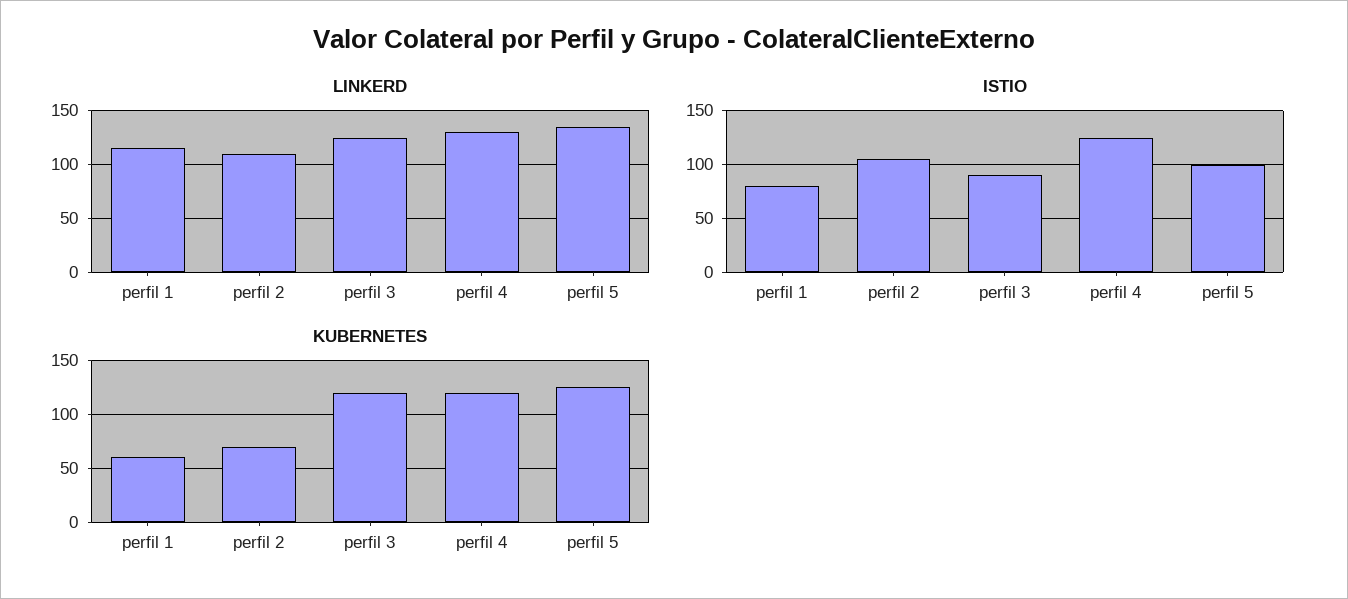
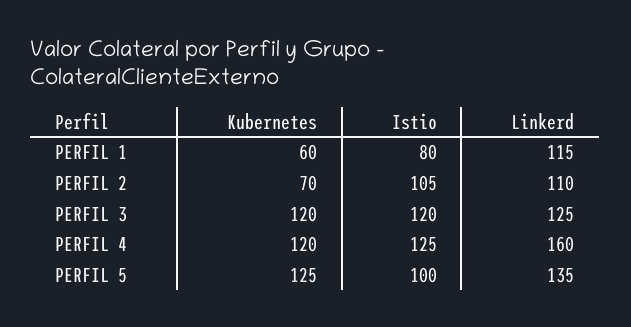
  {
    "LINKERD": {
      "perfil 1": 115,
      "perfil 2": 110,
      "perfil 3": 125,
-     "perfil 4": 130,
+     "perfil 4": 160,
      "perfil 5": 135
    },
    "ISTIO": {
      "perfil 1": 80,
      "perfil 2": 105,
-     "perfil 3": 90,
+     "perfil 3": 120,
      "perfil 4": 125,
      "perfil 5": 100
    },
    "KUBERNETES": {
      "perfil 1": 60,
      "perfil 2": 70,
      "perfil 3": 120,
      "perfil 4": 120,
      "perfil 5": 125
    }
  }

